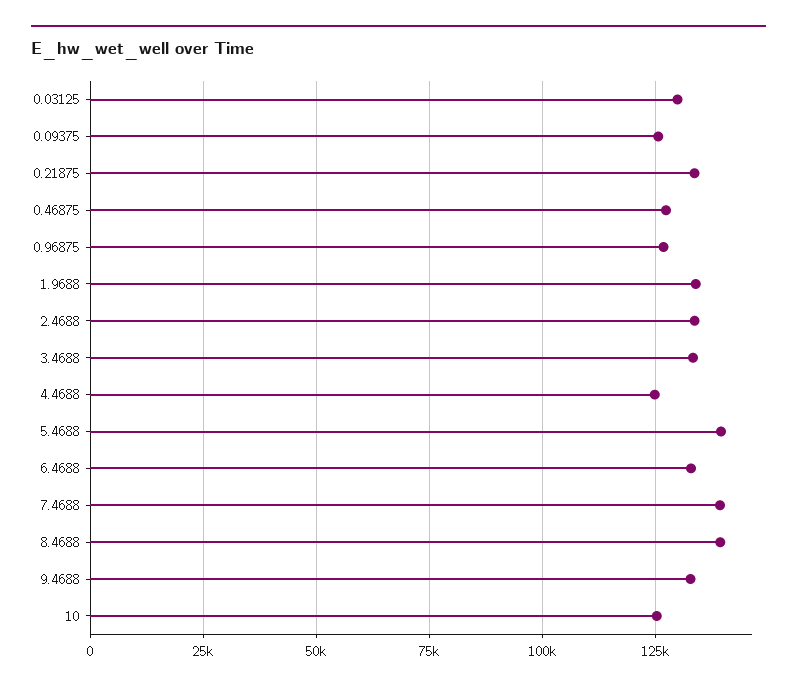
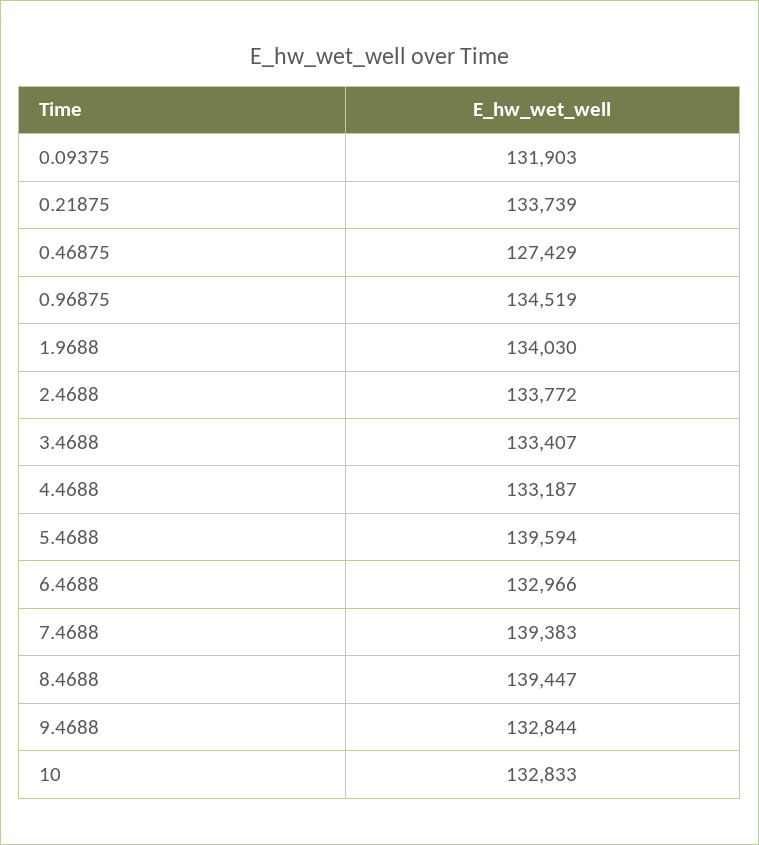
  {
-   "0.03125": 130000,
-   "0.09375": 125000,
+   "0.09375": 131903,
    "0.21875": 133739,
    "0.46875": 127429,
-   "0.96875": 127500,
+   "0.96875": 134519,
    "1.9688": 134030,
    "2.4688": 133772,
    "3.4688": 133407,
-   "4.4688": 125000,
+   "4.4688": 133187,
    "5.4688": 139594,
    "6.4688": 132966,
    "7.4688": 139383,
    "8.4688": 139447,
    "9.4688": 132844,
-   "10": 125000
+   "10": 132833
  }

